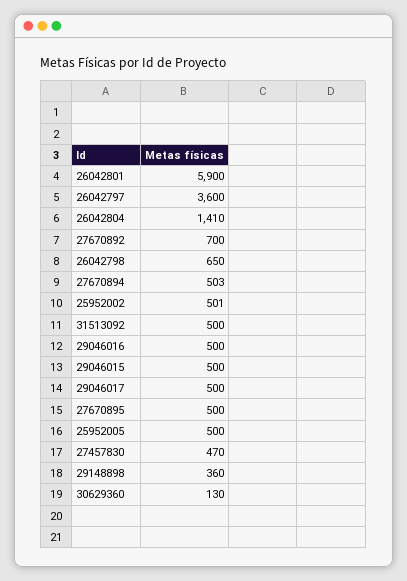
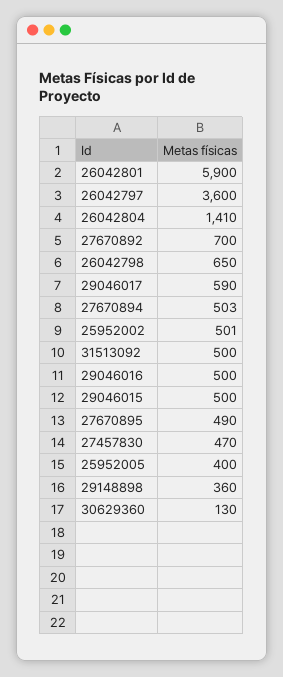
  {
    "26042801": 5900,
    "26042797": 3600,
    "26042804": 1410,
    "27670892": 700,
    "26042798": 650,
    "27670894": 503,
    "25952002": 501,
    "31513092": 500,
    "29046016": 500,
    "29046015": 500,
-   "29046017": 500,
+   "29046017": 590,
-   "27670895": 500,
+   "27670895": 490,
-   "25952005": 500,
+   "25952005": 400,
    "27457830": 470,
    "29148898": 360,
    "30629360": 130
  }

